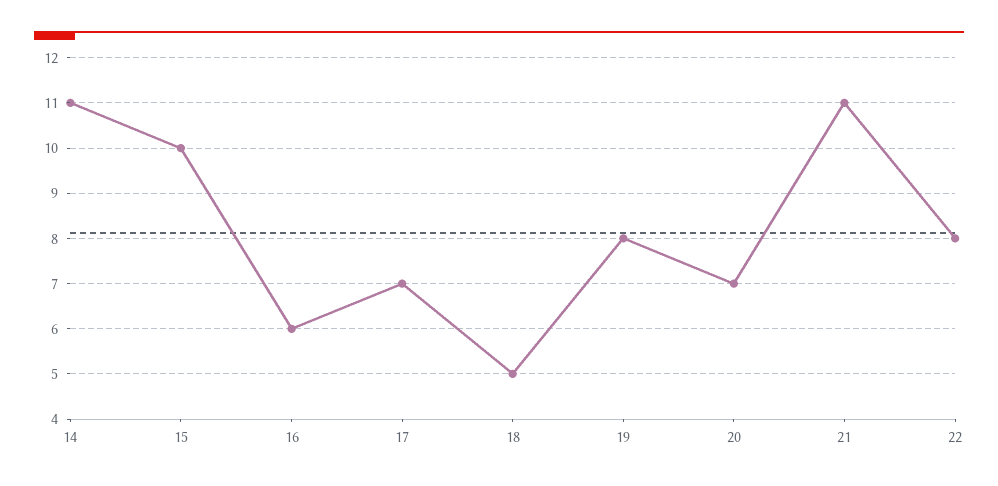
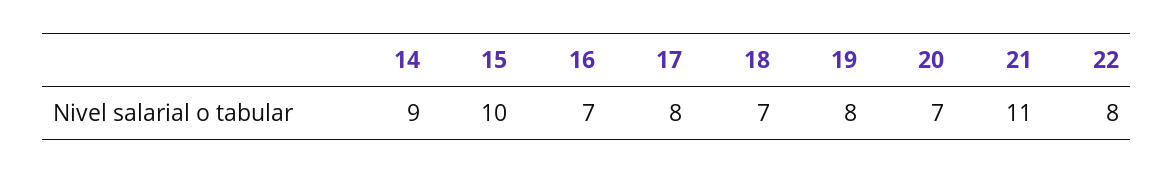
  {
-   "14": 11,
+   "14": 9,
    "15": 10,
-   "16": 6,
+   "16": 7,
-   "17": 7,
+   "17": 8,
-   "18": 5,
+   "18": 7,
    "19": 8,
    "20": 7,
    "21": 11,
    "22": 8
  }

